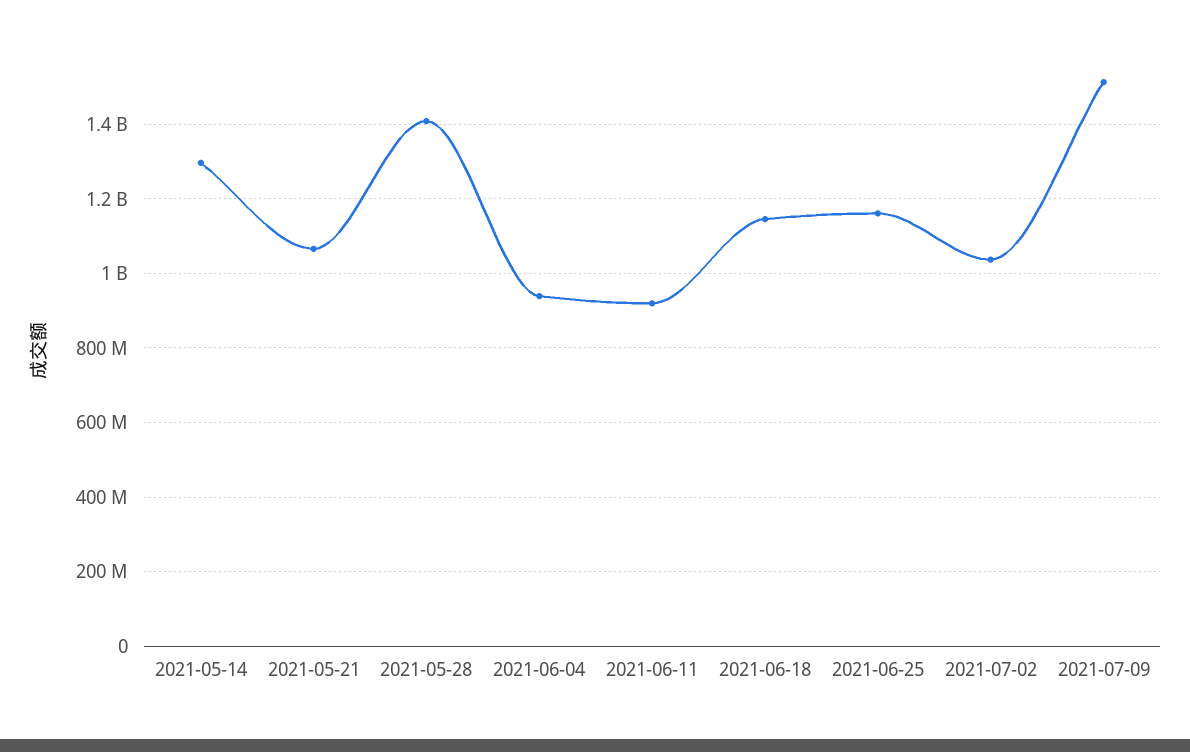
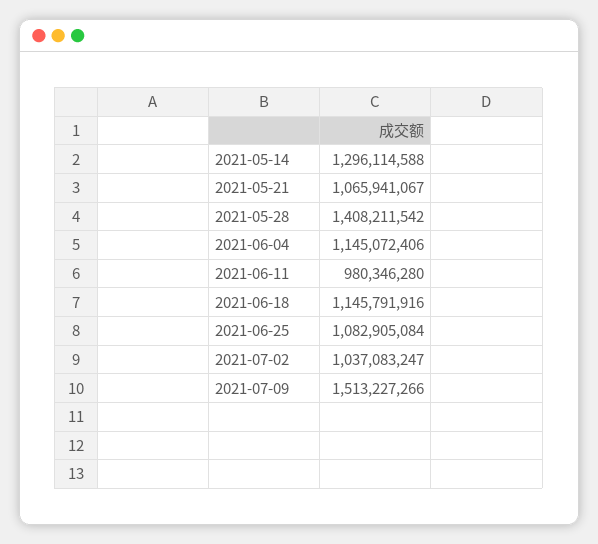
  {
    "2021-05-14": 1296114588,
    "2021-05-21": 1065941067,
    "2021-05-28": 1408211542,
-   "2021-06-04": 940000000,
+   "2021-06-04": 1145072406,
-   "2021-06-11": 920000000,
+   "2021-06-11": 980346280,
    "2021-06-18": 1145791916,
-   "2021-06-25": 1160000000,
+   "2021-06-25": 1082905084,
    "2021-07-02": 1037083247,
    "2021-07-09": 1513227266
  }

